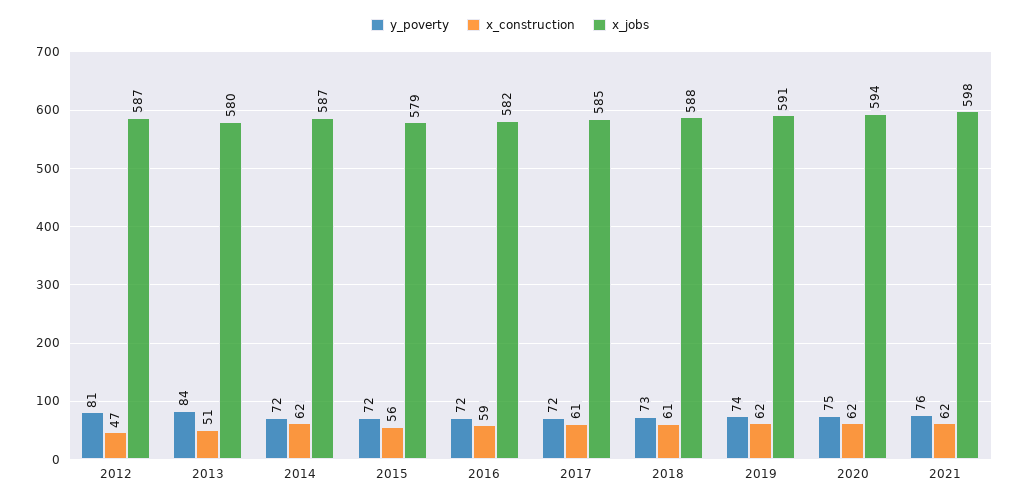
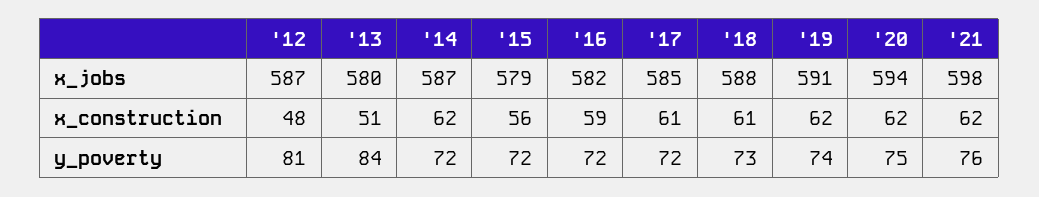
  {
    "y_poverty": {
      "2012": 81,
      "2013": 84,
      "2014": 72,
      "2015": 72,
      "2016": 72,
      "2017": 72,
      "2018": 73,
      "2019": 74,
      "2020": 75,
      "2021": 76
    },
    "x_construction": {
-     "2012": 47,
+     "2012": 48,
      "2013": 51,
      "2014": 62,
      "2015": 56,
      "2016": 59,
      "2017": 61,
      "2018": 61,
      "2019": 62,
      "2020": 62,
      "2021": 62
    },
    "x_jobs": {
      "2012": 587,
      "2013": 580,
      "2014": 587,
      "2015": 579,
      "2016": 582,
      "2017": 585,
      "2018": 588,
      "2019": 591,
      "2020": 594,
      "2021": 598
    }
  }

